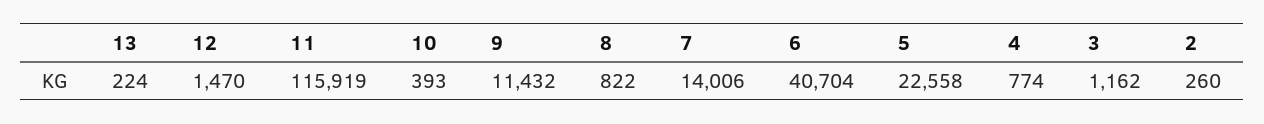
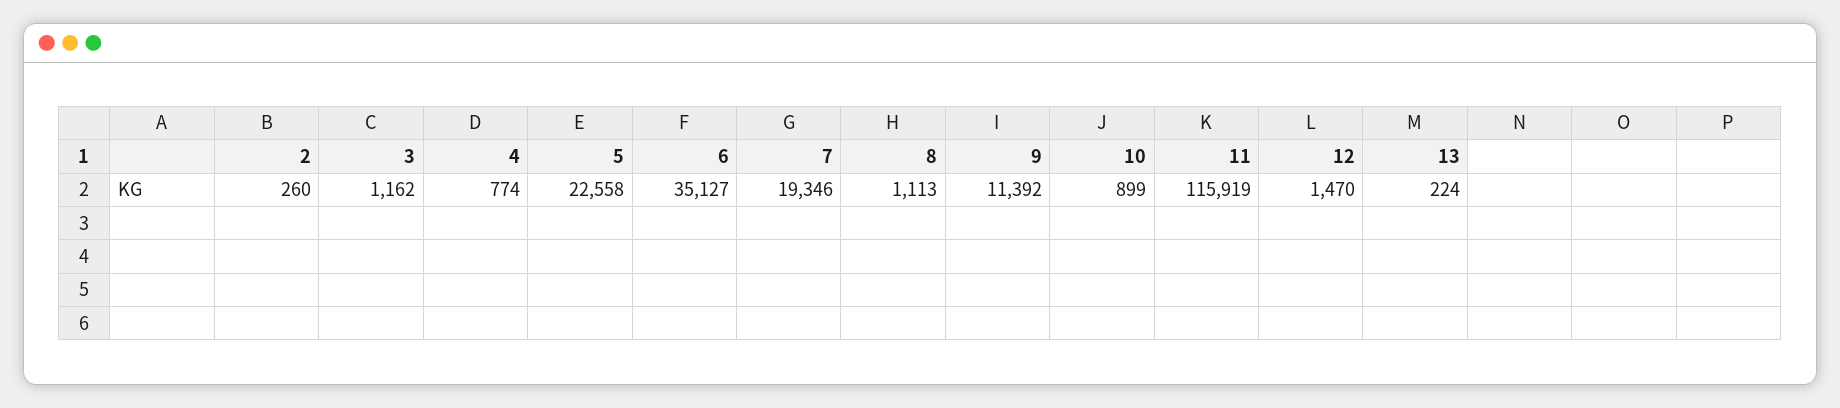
  {
    "13": 224,
    "12": 1470,
    "11": 115919,
-   "10": 393,
+   "10": 899,
-   "9": 11432,
+   "9": 11392,
-   "8": 822,
+   "8": 1113,
-   "7": 14006,
+   "7": 19346,
-   "6": 40704,
+   "6": 35127,
    "5": 22558,
    "4": 774,
    "3": 1162,
    "2": 260
  }

